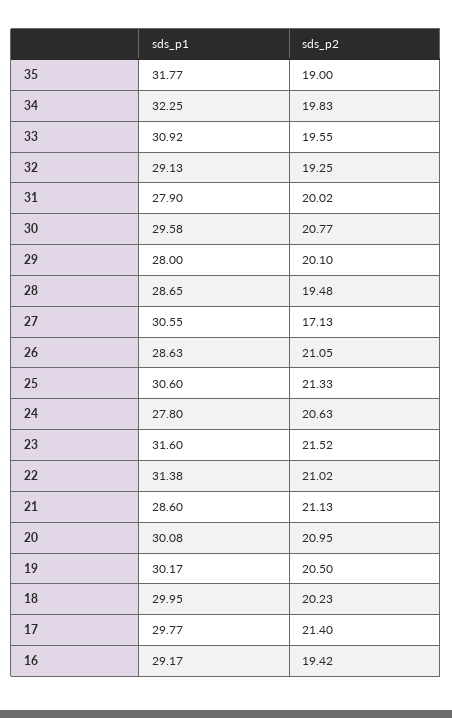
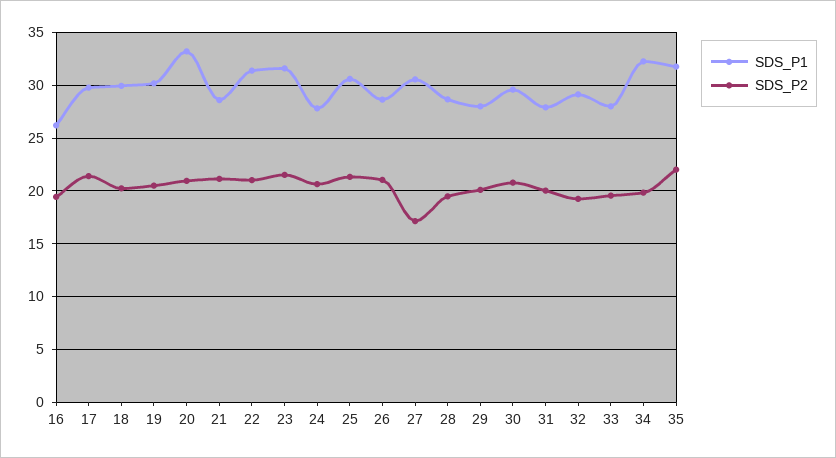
  {
    "sds_p1": {
      "35": 31.77,
      "34": 32.25,
-     "33": 30.92,
+     "33": 28,
      "32": 29.13,
      "31": 27.9,
      "30": 29.58,
      "29": 28,
      "28": 28.65,
      "27": 30.55,
      "26": 28.63,
      "25": 30.6,
      "24": 27.8,
      "23": 31.6,
      "22": 31.38,
      "21": 28.6,
-     "20": 30.08,
+     "20": 33,
      "19": 30.17,
      "18": 29.95,
      "17": 29.77,
-     "16": 29.17
+     "16": 26
    },
    "sds_p2": {
-     "35": 19,
+     "35": 22,
      "34": 19.83,
      "33": 19.55,
      "32": 19.25,
      "31": 20.02,
      "30": 20.77,
      "29": 20.1,
      "28": 19.48,
      "27": 17.13,
      "26": 21.05,
      "25": 21.33,
      "24": 20.63,
      "23": 21.52,
      "22": 21.02,
      "21": 21.13,
      "20": 20.95,
      "19": 20.5,
      "18": 20.23,
      "17": 21.4,
      "16": 19.42
    }
  }

